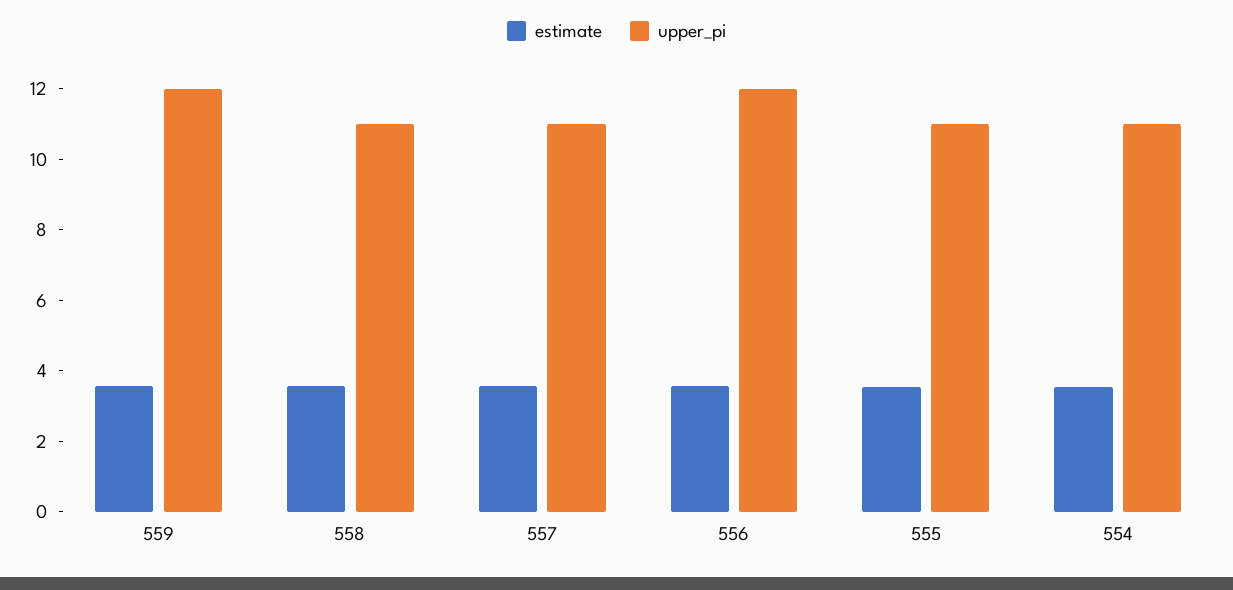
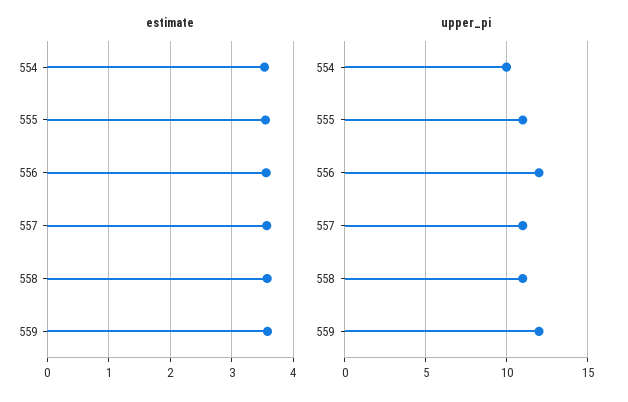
  {
    "estimate": {
      "559": 3.6,
      "558": 3.6,
      "557": 3.6,
      "556": 3.6,
      "555": 3.5,
      "554": 3.5
    },
    "upper_pi": {
      "559": 12,
      "558": 11,
      "557": 11,
      "556": 12,
      "555": 11,
-     "554": 11
+     "554": 10
    }
  }

